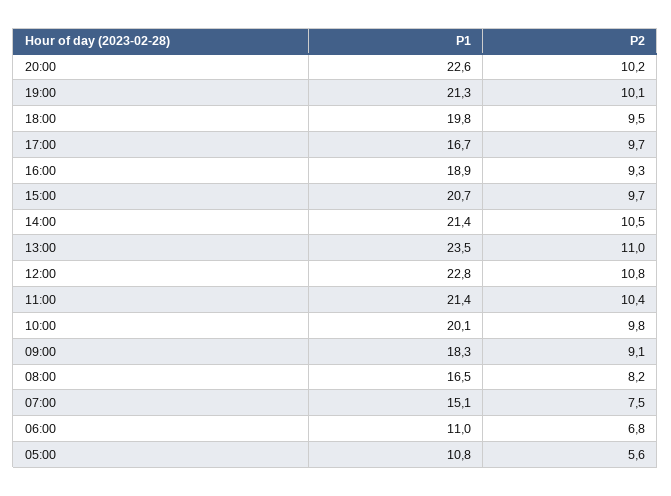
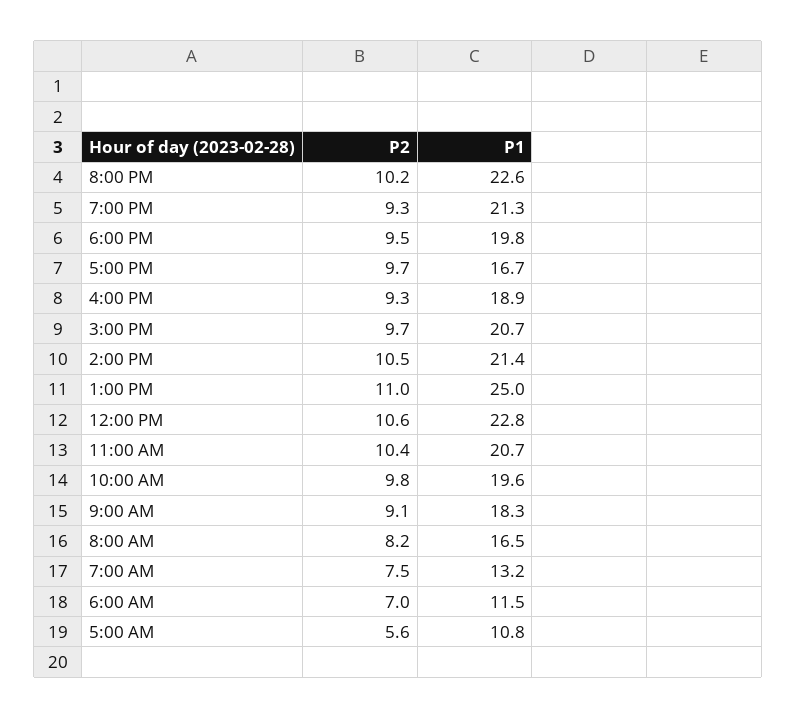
  {
    "P1": {
      "20:00": 22.6,
      "19:00": 21.3,
      "18:00": 19.8,
      "17:00": 16.7,
      "16:00": 18.9,
      "15:00": 20.7,
      "14:00": 21.4,
-     "13:00": 23.5,
+     "13:00": 25,
      "12:00": 22.8,
-     "11:00": 21.4,
+     "11:00": 20.7,
-     "10:00": 20.1,
+     "10:00": 19.6,
      "09:00": 18.3,
      "08:00": 16.5,
-     "07:00": 15.1,
+     "07:00": 13.2,
-     "06:00": 11,
+     "06:00": 11.5,
      "05:00": 10.8
    },
    "P2": {
      "20:00": 10.2,
-     "19:00": 10.1,
+     "19:00": 9.3,
      "18:00": 9.5,
      "17:00": 9.7,
      "16:00": 9.3,
      "15:00": 9.7,
      "14:00": 10.5,
      "13:00": 11,
-     "12:00": 10.8,
+     "12:00": 10.6,
      "11:00": 10.4,
      "10:00": 9.8,
      "09:00": 9.1,
      "08:00": 8.2,
      "07:00": 7.5,
-     "06:00": 6.8,
+     "06:00": 7,
      "05:00": 5.6
    }
  }

